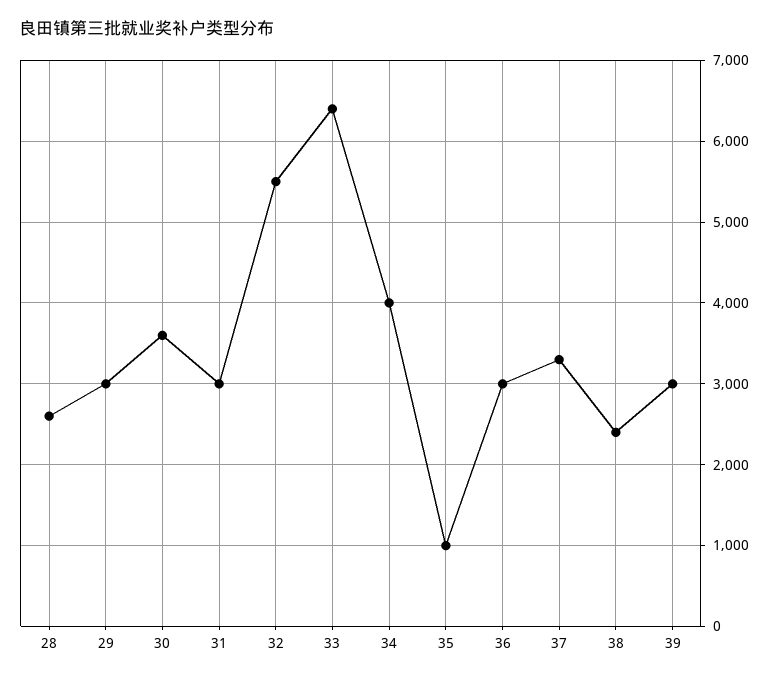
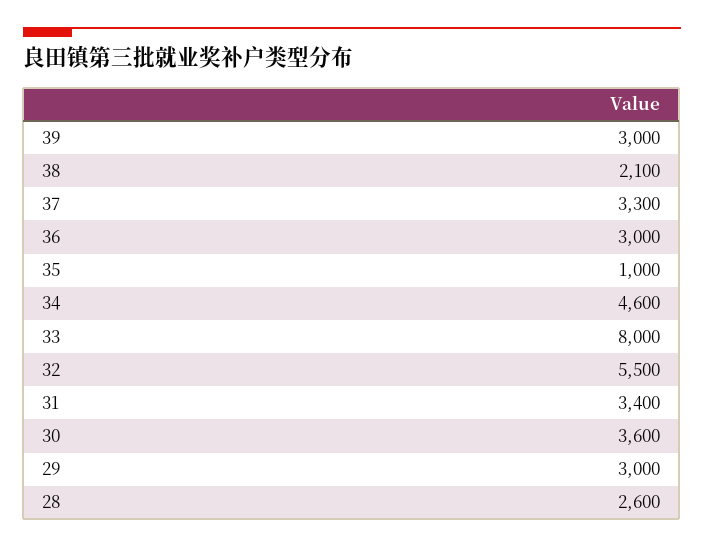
  {
    "28": 2600,
    "29": 3000,
    "30": 3600,
-   "31": 3000,
+   "31": 3400,
    "32": 5500,
-   "33": 6400,
+   "33": 8000,
-   "34": 4000,
+   "34": 4600,
    "35": 1000,
    "36": 3000,
    "37": 3300,
-   "38": 2400,
+   "38": 2100,
    "39": 3000
  }

